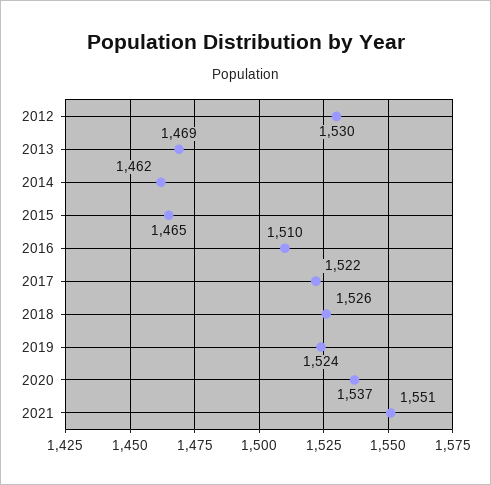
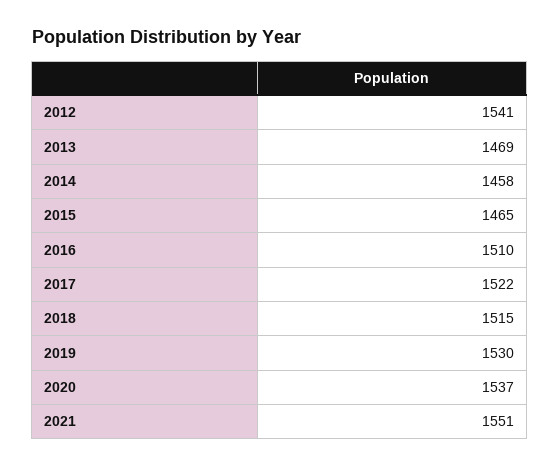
  {
-   "2012": 1530,
+   "2012": 1541,
    "2013": 1469,
-   "2014": 1462,
+   "2014": 1458,
    "2015": 1465,
    "2016": 1510,
    "2017": 1522,
-   "2018": 1526,
+   "2018": 1515,
-   "2019": 1524,
+   "2019": 1530,
    "2020": 1537,
    "2021": 1551
  }

